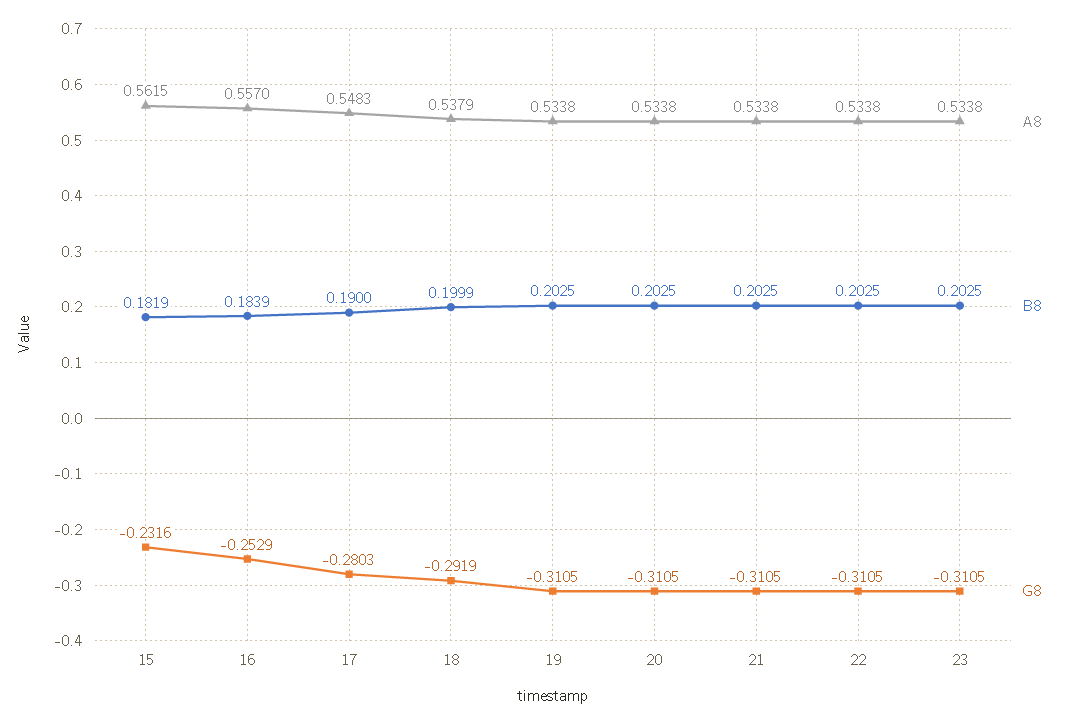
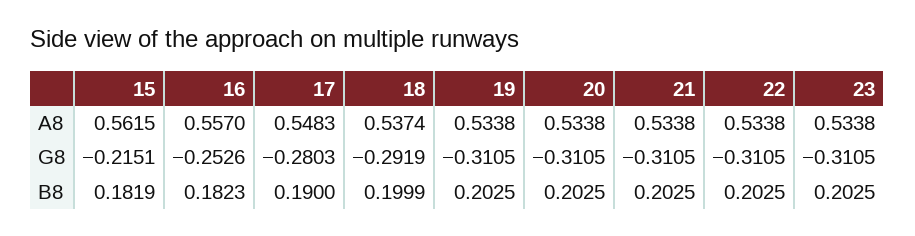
  {
    "A8": {
      "15": 0.5615,
      "16": 0.557,
      "17": 0.5483,
-     "18": 0.5379,
+     "18": 0.5374,
      "19": 0.5338,
      "20": 0.5338,
      "21": 0.5338,
      "22": 0.5338,
      "23": 0.5338
    },
    "B8": {
      "15": 0.1819,
-     "16": 0.1839,
+     "16": 0.1823,
      "17": 0.19,
      "18": 0.1999,
      "19": 0.2025,
      "20": 0.2025,
      "21": 0.2025,
      "22": 0.2025,
      "23": 0.2025
    },
    "G8": {
-     "15": -0.2316,
+     "15": -0.2151,
-     "16": -0.2529,
+     "16": -0.2526,
      "17": -0.2803,
      "18": -0.2919,
      "19": -0.3105,
      "20": -0.3105,
      "21": -0.3105,
      "22": -0.3105,
      "23": -0.3105
    }
  }

